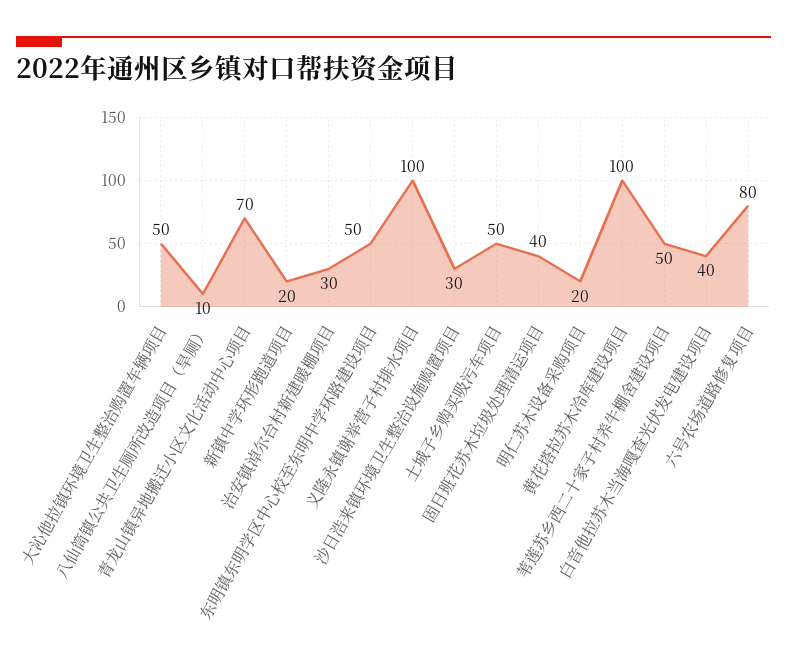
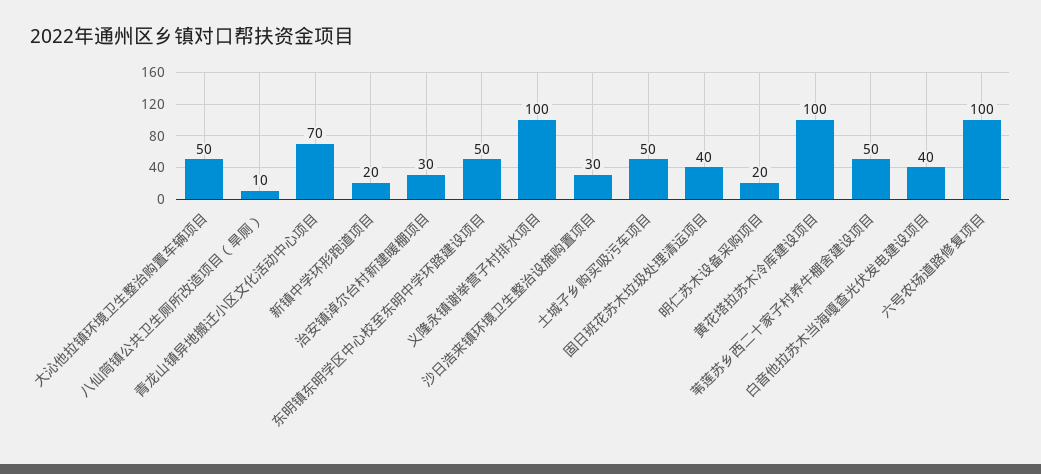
  {
    "大沁他拉镇环境卫生整治购置车辆项目": 50,
    "八仙筒镇公共卫生厕所改造项目（旱厕）": 10,
    "青龙山镇异地搬迁小区文化活动中心项目": 70,
    "新镇中学环形跑道项目": 20,
    "治安镇淖尔台村新建暖棚项目": 30,
    "东明镇东明学区中心校至东明中学环路建设项目": 50,
    "义隆永镇谢举营子村排水项目": 100,
    "沙日浩来镇环境卫生整治设施购置项目": 30,
    "土城子乡购买吸污车项目": 50,
    "固日班花苏木垃圾处理清运项目": 40,
    "明仁苏木设备采购项目": 20,
    "黄花塔拉苏木冷库建设项目": 100,
    "苇莲苏乡西二十家子村养牛棚舍建设项目": 50,
    "白音他拉苏木当海嘎查光伏发电建设项目": 40,
-   "六号农场道路修复项目": 80
+   "六号农场道路修复项目": 100
  }

